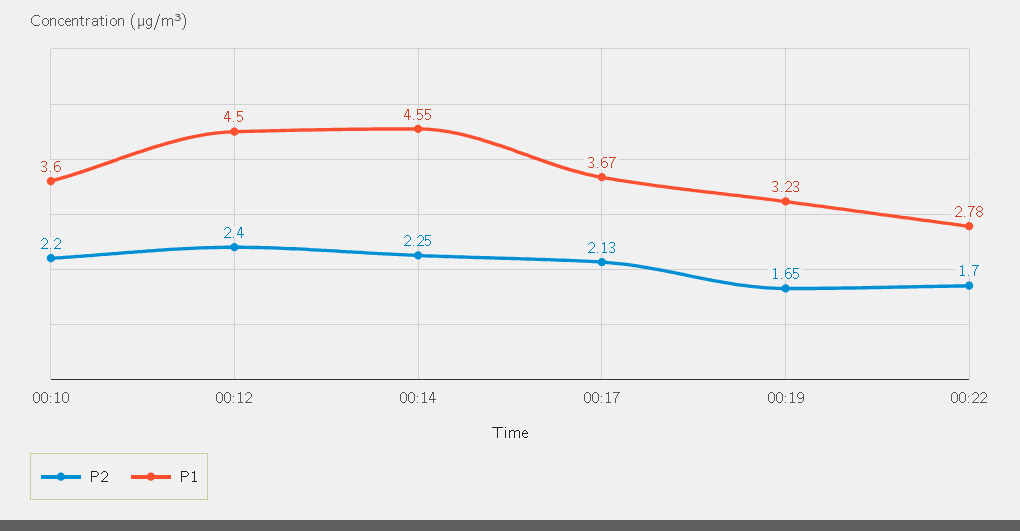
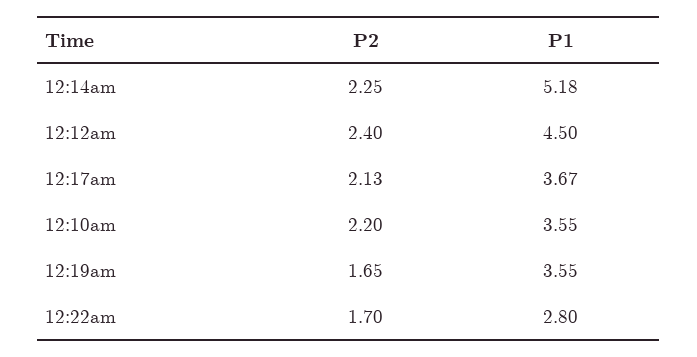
  {
    "P2": {
      "00:10": 2.2,
      "00:12": 2.4,
      "00:14": 2.25,
      "00:17": 2.13,
      "00:19": 1.65,
      "00:22": 1.7
    },
    "P1": {
-     "00:10": 3.6,
+     "00:10": 3.55,
      "00:12": 4.5,
-     "00:14": 4.55,
+     "00:14": 5.18,
      "00:17": 3.67,
-     "00:19": 3.23,
+     "00:19": 3.55,
-     "00:22": 2.78
+     "00:22": 2.8
    }
  }

